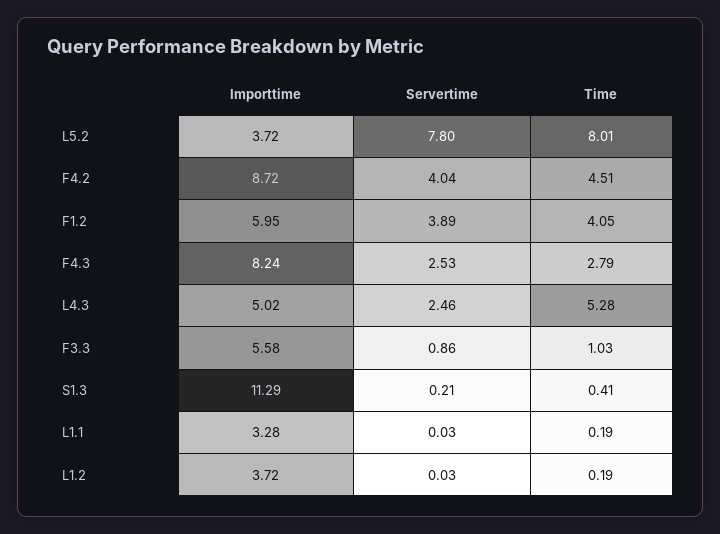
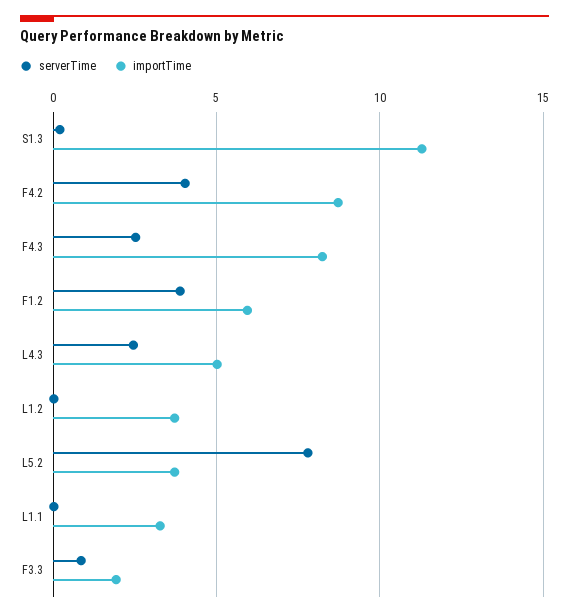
  {
    "Importtime": {
      "L5.2": 3.72,
      "F4.2": 8.72,
      "F1.2": 5.95,
      "F4.3": 8.24,
      "L4.3": 5.02,
-     "F3.3": 5.58,
+     "F3.3": 2,
      "S1.3": 11.29,
      "L1.1": 3.28,
      "L1.2": 3.72
    },
    "Servertime": {
      "L5.2": 7.8,
      "F4.2": 4.04,
      "F1.2": 3.89,
      "F4.3": 2.53,
      "L4.3": 2.46,
      "F3.3": 0.86,
      "S1.3": 0.21,
      "L1.1": 0.03,
      "L1.2": 0.03
-   },
+   }
-   "Time": {
-     "L5.2": 8.01,
-     "F4.2": 4.51,
-     "F1.2": 4.05,
-     "F4.3": 2.79,
-     "L4.3": 5.28,
-     "F3.3": 1.03,
-     "S1.3": 0.41,
-     "L1.1": 0.19,
-     "L1.2": 0.19
-   }
  }

